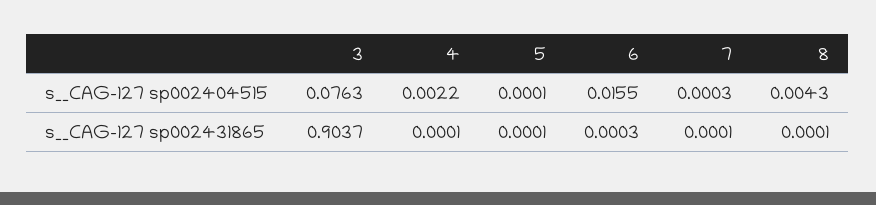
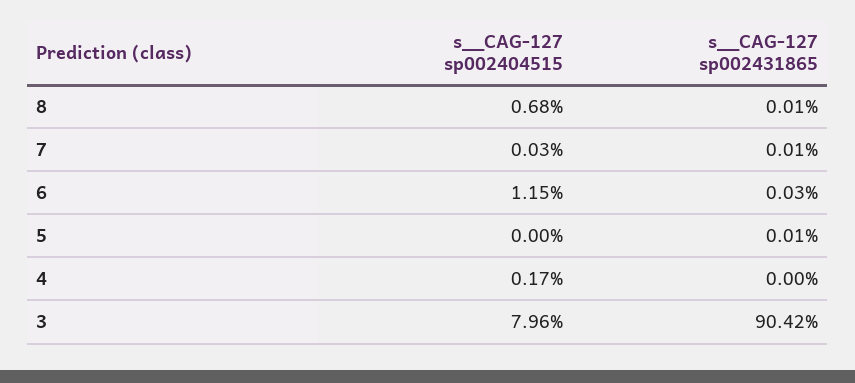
  {
    "3": {
-     "s__CAG-127 sp002404515": 0.0763,
+     "s__CAG-127 sp002404515": 0.0796,
-     "s__CAG-127 sp002431865": 0.9037
+     "s__CAG-127 sp002431865": 0.9042
    },
    "4": {
-     "s__CAG-127 sp002404515": 0.0022,
+     "s__CAG-127 sp002404515": 0.0017,
-     "s__CAG-127 sp002431865": 0.0001
+     "s__CAG-127 sp002431865": 0
    },
    "5": {
-     "s__CAG-127 sp002404515": 0.0001,
+     "s__CAG-127 sp002404515": 0,
      "s__CAG-127 sp002431865": 0.0001
    },
    "6": {
-     "s__CAG-127 sp002404515": 0.0155,
+     "s__CAG-127 sp002404515": 0.0115,
      "s__CAG-127 sp002431865": 0.0003
    },
    "7": {
      "s__CAG-127 sp002404515": 0.0003,
      "s__CAG-127 sp002431865": 0.0001
    },
    "8": {
-     "s__CAG-127 sp002404515": 0.0043,
+     "s__CAG-127 sp002404515": 0.0068,
      "s__CAG-127 sp002431865": 0.0001
    }
  }

